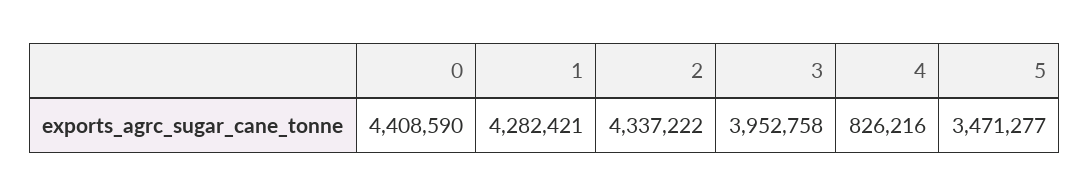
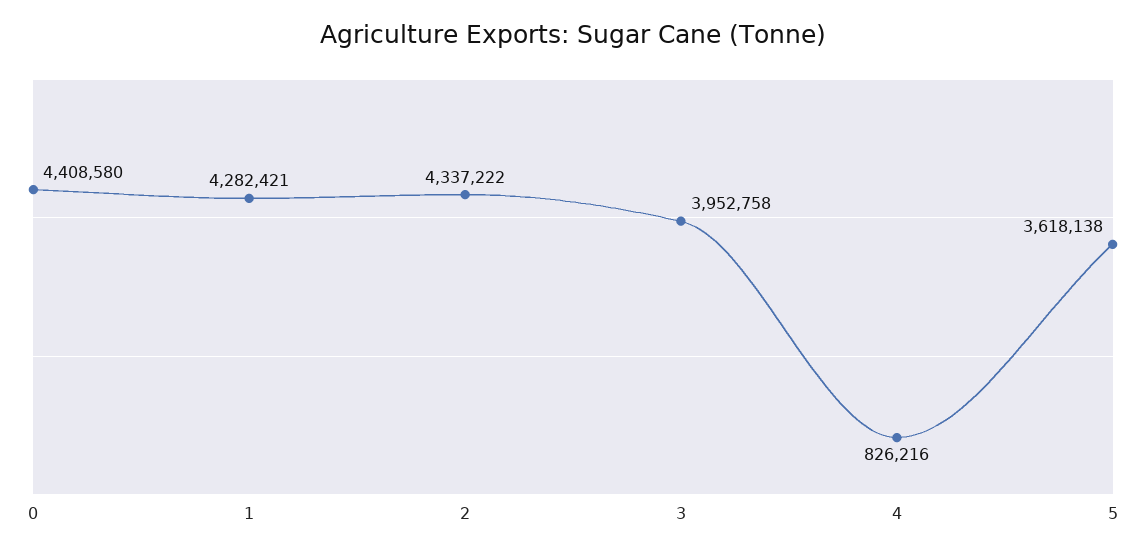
  {
-   "0": 4408590,
+   "0": 4408580,
    "1": 4282421,
    "2": 4337222,
    "3": 3952758,
    "4": 826216,
-   "5": 3471277
+   "5": 3618138
  }

